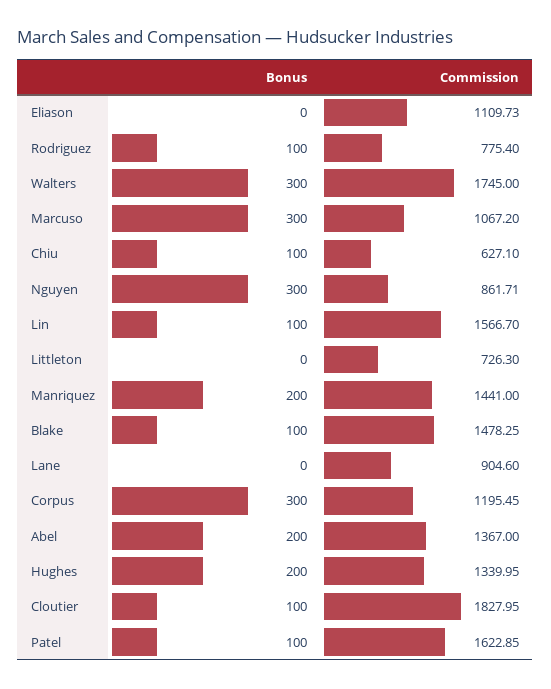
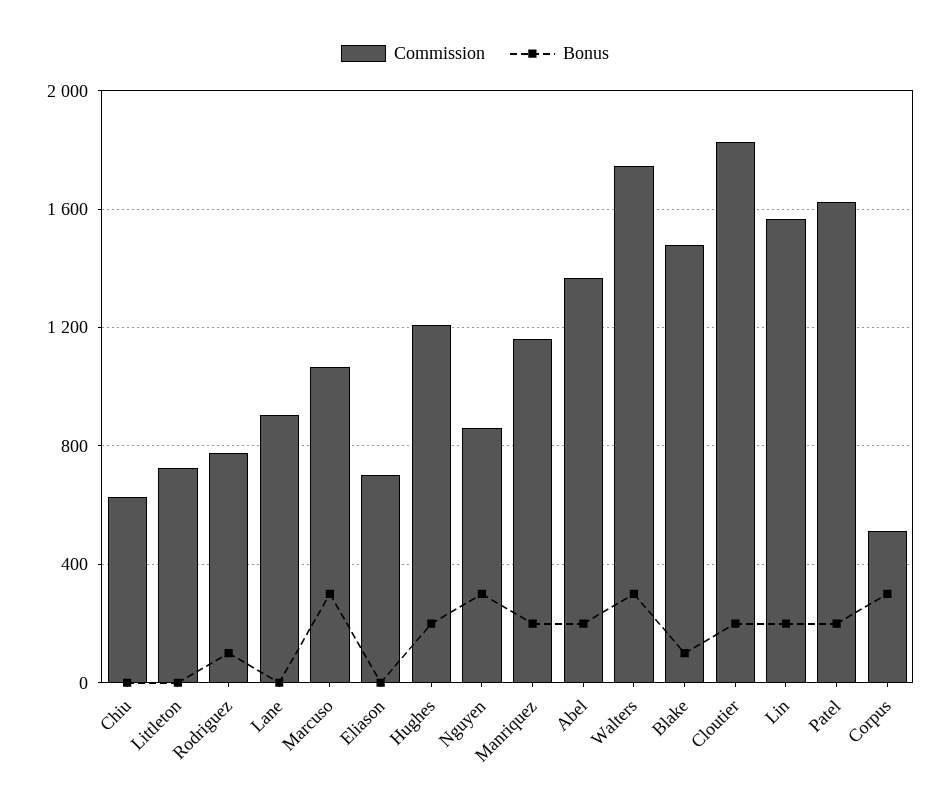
  {
    "Bonus": {
      "Eliason": 0,
      "Rodriguez": 100,
      "Walters": 300,
      "Marcuso": 300,
-     "Chiu": 100,
+     "Chiu": 0,
      "Nguyen": 300,
-     "Lin": 100,
+     "Lin": 200,
      "Littleton": 0,
      "Manriquez": 200,
      "Blake": 100,
      "Lane": 0,
      "Corpus": 300,
      "Abel": 200,
      "Hughes": 200,
-     "Cloutier": 100,
+     "Cloutier": 200,
-     "Patel": 100
+     "Patel": 200
    },
    "Commission": {
-     "Eliason": 1109.73,
+     "Eliason": 700,
      "Rodriguez": 775.4,
      "Walters": 1745,
      "Marcuso": 1067.2,
      "Chiu": 627.1,
      "Nguyen": 861.71,
      "Lin": 1566.7,
      "Littleton": 726.3,
-     "Manriquez": 1441,
+     "Manriquez": 1150,
      "Blake": 1478.25,
      "Lane": 904.6,
-     "Corpus": 1195.45,
+     "Corpus": 500,
      "Abel": 1367,
-     "Hughes": 1339.95,
+     "Hughes": 1200,
      "Cloutier": 1827.95,
      "Patel": 1622.85
    }
  }

